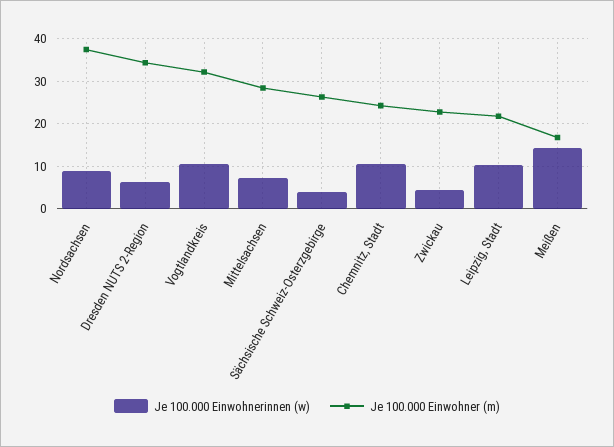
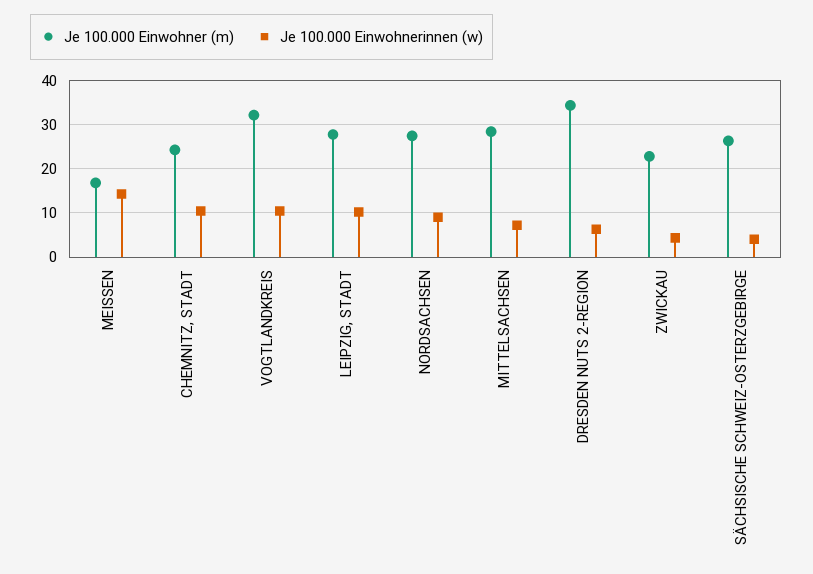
  {
    "Je 100.000 Einwohnerinnen (w)": {
      "Nordsachsen": 10,
      "Dresden NUTS 2-Region": 6,
      "Vogtlandkreis": 10,
      "Mittelsachsen": 8,
      "Sächsische Schweiz-Osterzgebirge": 4,
      "Chemnitz, Stadt": 10,
      "Zwickau": 4,
      "Leipzig, Stadt": 10,
      "Meißen": 14
    },
    "Je 100.000 Einwohner (m)": {
-     "Nordsachsen": 38,
+     "Nordsachsen": 28,
      "Dresden NUTS 2-Region": 34,
      "Vogtlandkreis": 32,
      "Mittelsachsen": 28,
      "Sächsische Schweiz-Osterzgebirge": 26,
      "Chemnitz, Stadt": 24,
      "Zwickau": 22,
-     "Leipzig, Stadt": 22,
+     "Leipzig, Stadt": 28,
      "Meißen": 16
    }
  }

